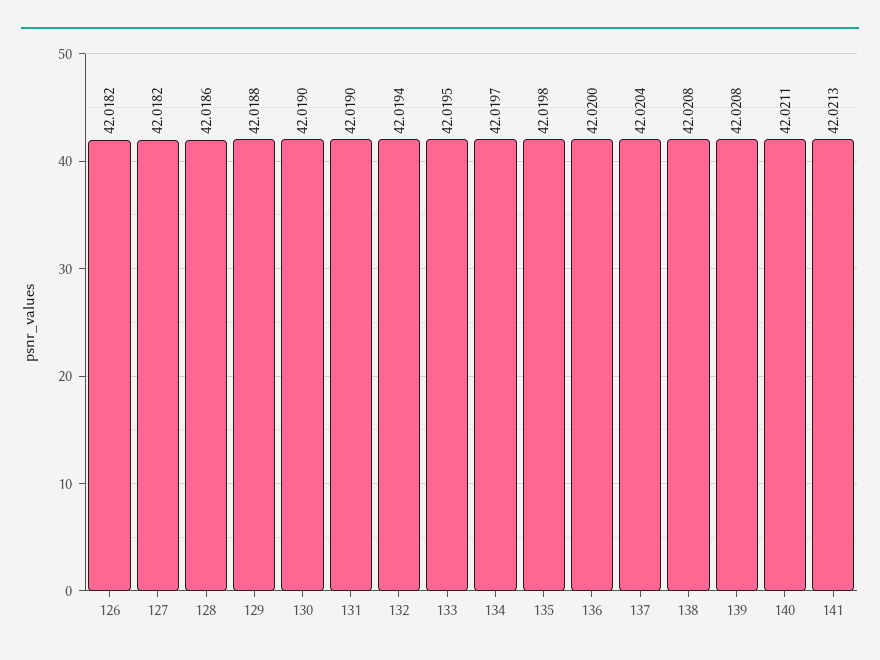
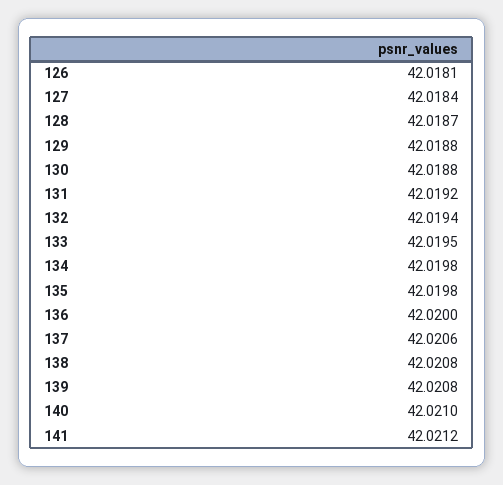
  {
-   "126": 42.0182,
+   "126": 42.0181,
-   "127": 42.0182,
+   "127": 42.0184,
-   "128": 42.0186,
+   "128": 42.0187,
    "129": 42.0188,
-   "130": 42.019,
+   "130": 42.0188,
-   "131": 42.019,
+   "131": 42.0192,
    "132": 42.0194,
    "133": 42.0195,
-   "134": 42.0197,
+   "134": 42.0198,
    "135": 42.0198,
    "136": 42.02,
-   "137": 42.0204,
+   "137": 42.0206,
    "138": 42.0208,
    "139": 42.0208,
-   "140": 42.0211,
+   "140": 42.021,
-   "141": 42.0213
+   "141": 42.0212
  }

